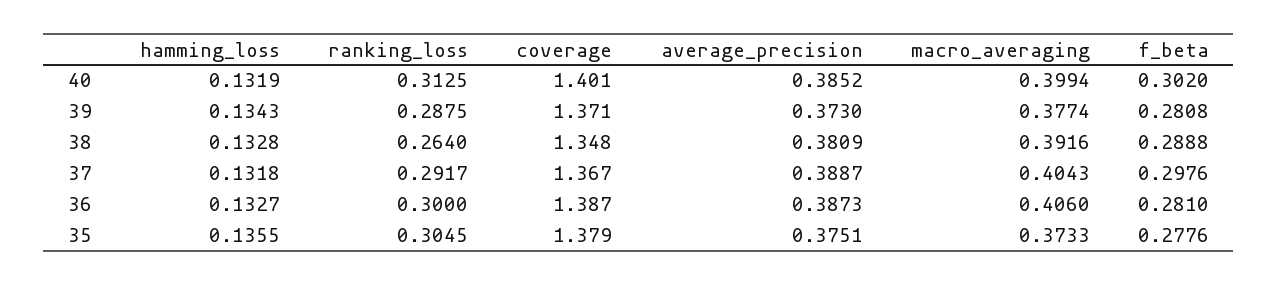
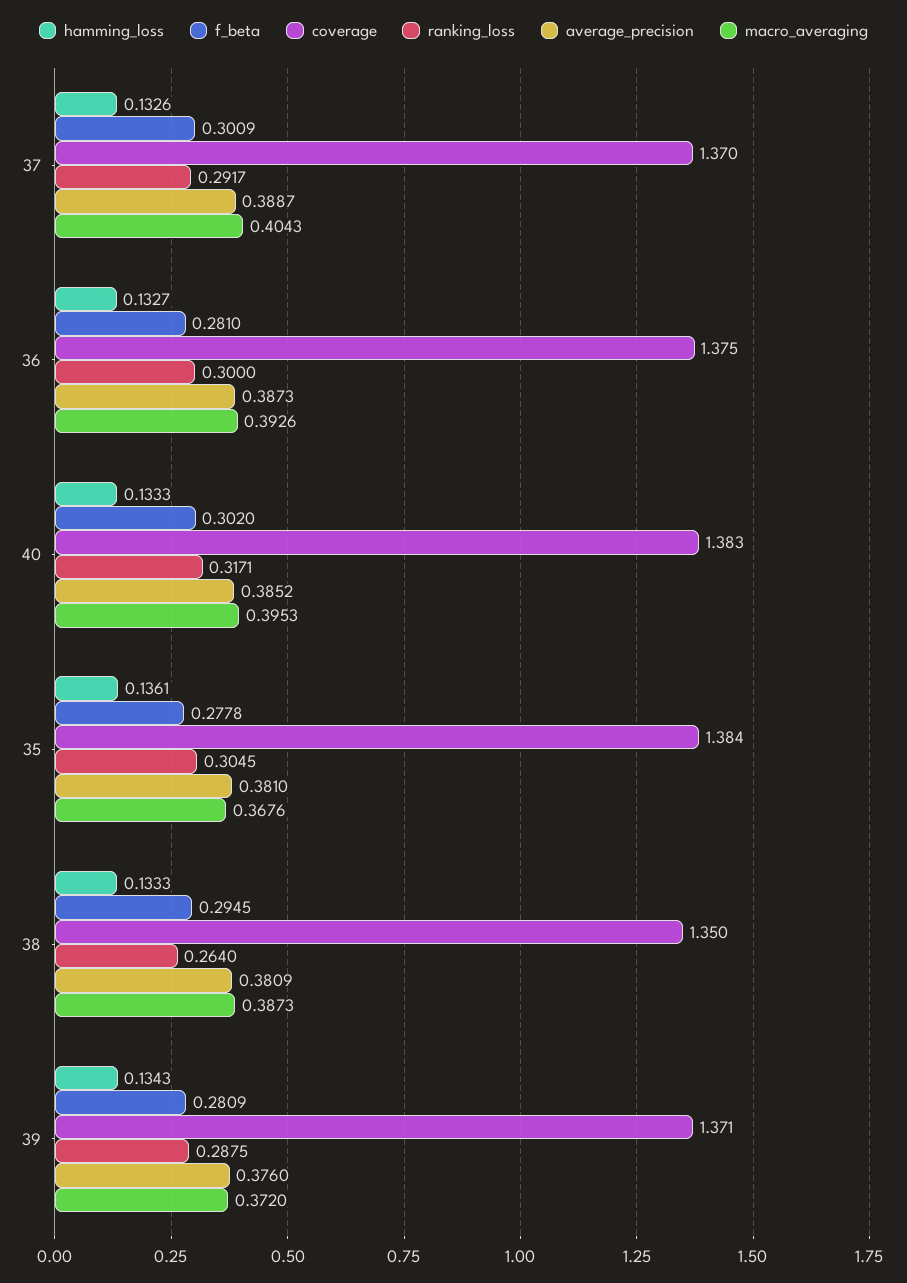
  {
    "hamming_loss": {
-     "40": 0.1319,
+     "40": 0.1333,
      "39": 0.1343,
-     "38": 0.1328,
+     "38": 0.1333,
-     "37": 0.1318,
+     "37": 0.1326,
      "36": 0.1327,
-     "35": 0.1355
+     "35": 0.1361
    },
    "ranking_loss": {
-     "40": 0.3125,
+     "40": 0.3171,
      "39": 0.2875,
      "38": 0.264,
      "37": 0.2917,
      "36": 0.3,
      "35": 0.3045
    },
    "coverage": {
-     "40": 1.401,
+     "40": 1.383,
      "39": 1.371,
-     "38": 1.348,
+     "38": 1.35,
-     "37": 1.367,
+     "37": 1.37,
-     "36": 1.387,
+     "36": 1.375,
-     "35": 1.379
+     "35": 1.384
    },
    "average_precision": {
      "40": 0.3852,
-     "39": 0.373,
+     "39": 0.376,
      "38": 0.3809,
      "37": 0.3887,
      "36": 0.3873,
-     "35": 0.3751
+     "35": 0.381
    },
    "macro_averaging": {
-     "40": 0.3994,
+     "40": 0.3953,
-     "39": 0.3774,
+     "39": 0.372,
-     "38": 0.3916,
+     "38": 0.3873,
      "37": 0.4043,
-     "36": 0.406,
+     "36": 0.3926,
-     "35": 0.3733
+     "35": 0.3676
    },
    "f_beta": {
      "40": 0.302,
-     "39": 0.2808,
+     "39": 0.2809,
-     "38": 0.2888,
+     "38": 0.2945,
-     "37": 0.2976,
+     "37": 0.3009,
      "36": 0.281,
-     "35": 0.2776
+     "35": 0.2778
    }
  }

